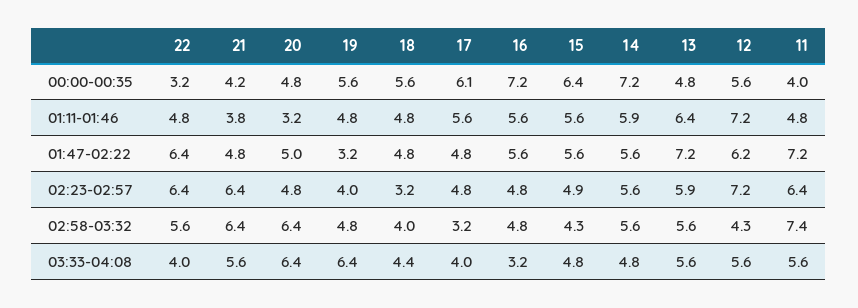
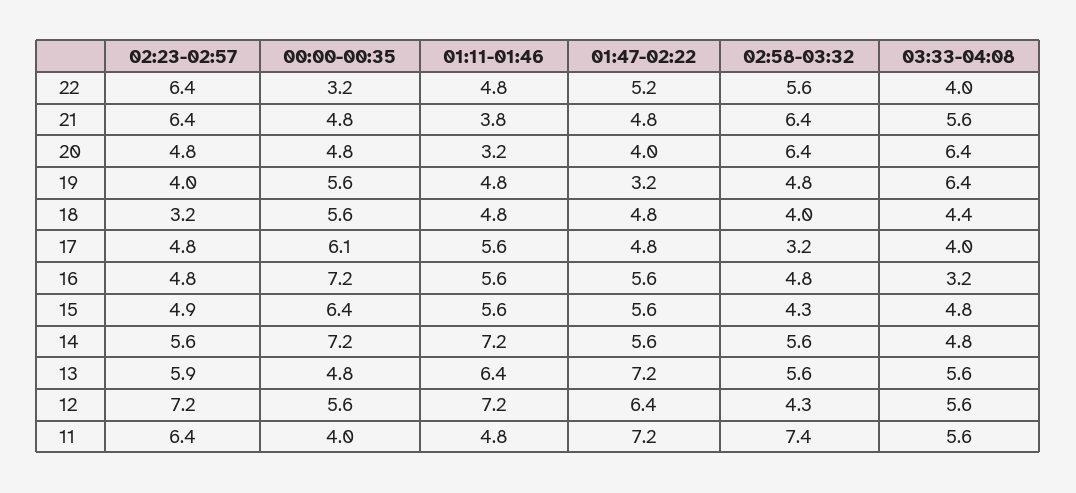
  {
    "22": {
      "00:00-00:35": 3.2,
      "01:11-01:46": 4.8,
-     "01:47-02:22": 6.4,
+     "01:47-02:22": 5.2,
      "02:23-02:57": 6.4,
      "02:58-03:32": 5.6,
      "03:33-04:08": 4
    },
    "21": {
-     "00:00-00:35": 4.2,
+     "00:00-00:35": 4.8,
      "01:11-01:46": 3.8,
      "01:47-02:22": 4.8,
      "02:23-02:57": 6.4,
      "02:58-03:32": 6.4,
      "03:33-04:08": 5.6
    },
    "20": {
      "00:00-00:35": 4.8,
      "01:11-01:46": 3.2,
-     "01:47-02:22": 5,
+     "01:47-02:22": 4,
      "02:23-02:57": 4.8,
      "02:58-03:32": 6.4,
      "03:33-04:08": 6.4
    },
    "19": {
      "00:00-00:35": 5.6,
      "01:11-01:46": 4.8,
      "01:47-02:22": 3.2,
      "02:23-02:57": 4,
      "02:58-03:32": 4.8,
      "03:33-04:08": 6.4
    },
    "18": {
      "00:00-00:35": 5.6,
      "01:11-01:46": 4.8,
      "01:47-02:22": 4.8,
      "02:23-02:57": 3.2,
      "02:58-03:32": 4,
      "03:33-04:08": 4.4
    },
    "17": {
      "00:00-00:35": 6.1,
      "01:11-01:46": 5.6,
      "01:47-02:22": 4.8,
      "02:23-02:57": 4.8,
      "02:58-03:32": 3.2,
      "03:33-04:08": 4
    },
    "16": {
      "00:00-00:35": 7.2,
      "01:11-01:46": 5.6,
      "01:47-02:22": 5.6,
      "02:23-02:57": 4.8,
      "02:58-03:32": 4.8,
      "03:33-04:08": 3.2
    },
    "15": {
      "00:00-00:35": 6.4,
      "01:11-01:46": 5.6,
      "01:47-02:22": 5.6,
      "02:23-02:57": 4.9,
      "02:58-03:32": 4.3,
      "03:33-04:08": 4.8
    },
    "14": {
      "00:00-00:35": 7.2,
-     "01:11-01:46": 5.9,
+     "01:11-01:46": 7.2,
      "01:47-02:22": 5.6,
      "02:23-02:57": 5.6,
      "02:58-03:32": 5.6,
      "03:33-04:08": 4.8
    },
    "13": {
      "00:00-00:35": 4.8,
      "01:11-01:46": 6.4,
      "01:47-02:22": 7.2,
      "02:23-02:57": 5.9,
      "02:58-03:32": 5.6,
      "03:33-04:08": 5.6
    },
    "12": {
      "00:00-00:35": 5.6,
      "01:11-01:46": 7.2,
-     "01:47-02:22": 6.2,
+     "01:47-02:22": 6.4,
      "02:23-02:57": 7.2,
      "02:58-03:32": 4.3,
      "03:33-04:08": 5.6
    },
    "11": {
      "00:00-00:35": 4,
      "01:11-01:46": 4.8,
      "01:47-02:22": 7.2,
      "02:23-02:57": 6.4,
      "02:58-03:32": 7.4,
      "03:33-04:08": 5.6
    }
  }

